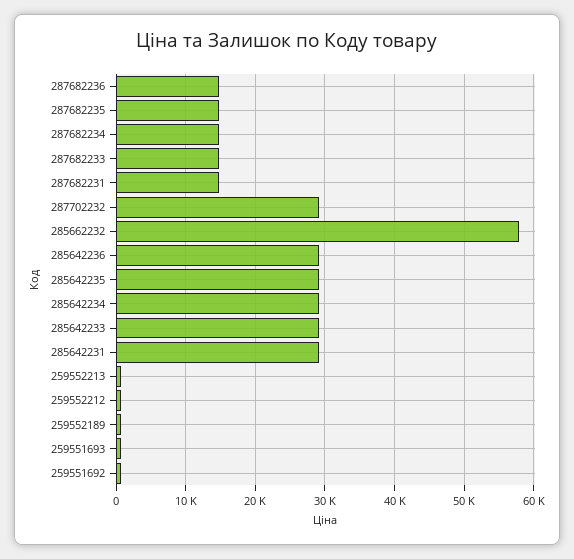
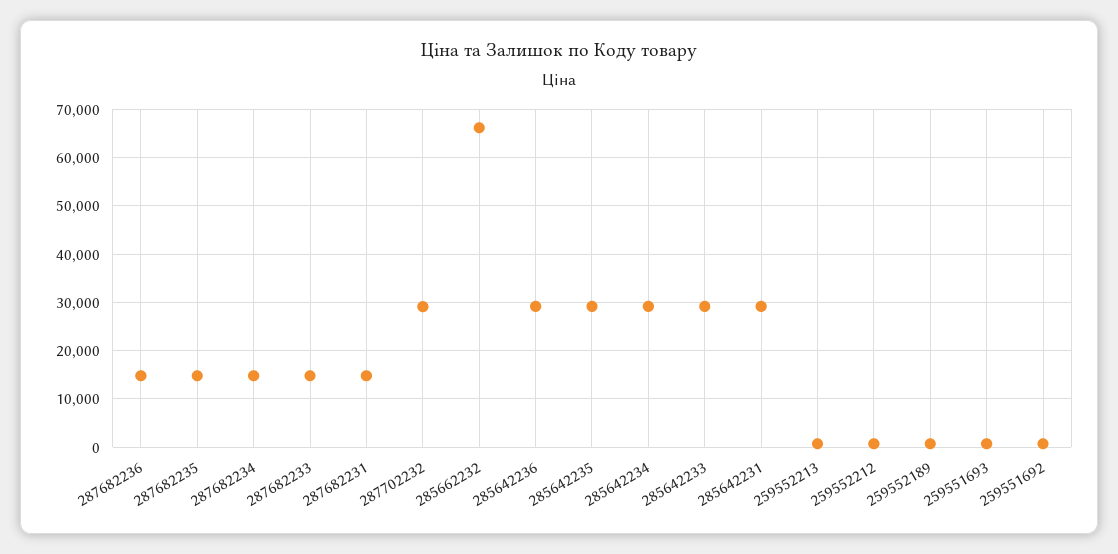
  {
    "287682236": 15000,
    "287682235": 15000,
    "287682234": 15000,
    "287682233": 15000,
    "287682231": 15000,
    "287702232": 29000,
-   "285662232": 58000,
+   "285662232": 66000,
    "285642236": 29000,
    "285642235": 29000,
    "285642234": 29000,
    "285642233": 29000,
    "285642231": 29000,
    "259552213": 1000,
    "259552212": 1000,
    "259552189": 1000,
    "259551693": 1000,
    "259551692": 1000
  }

